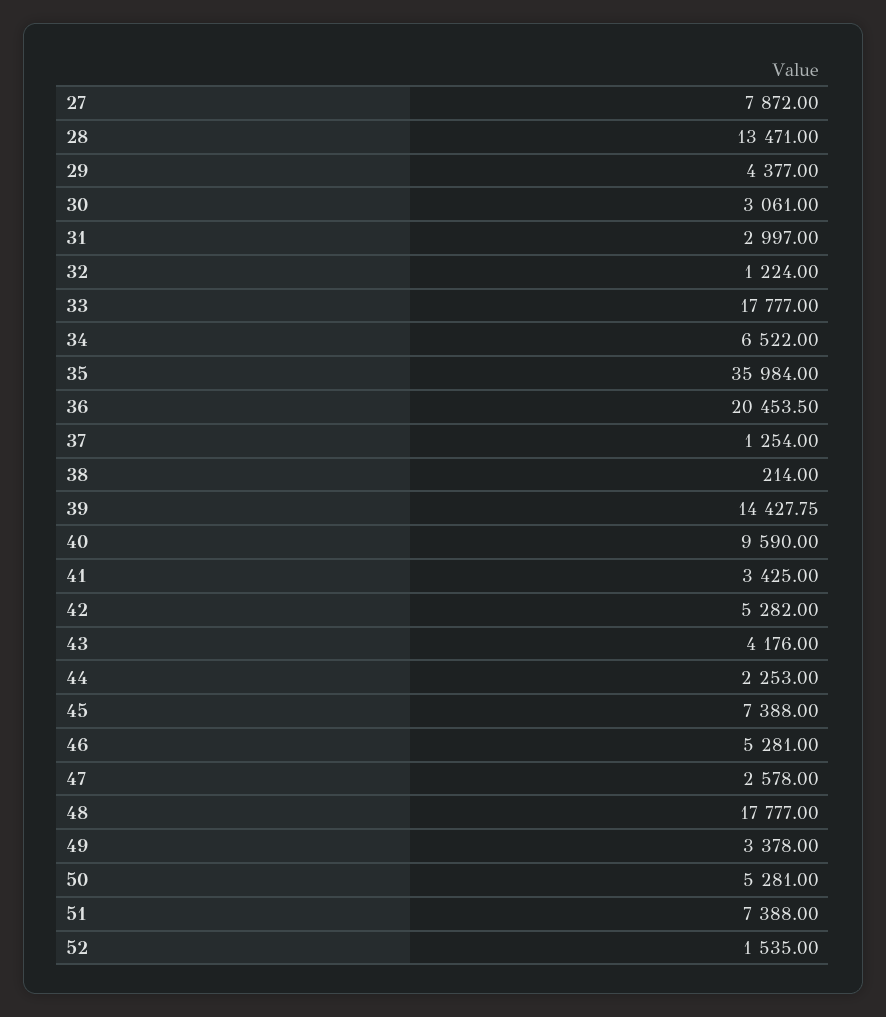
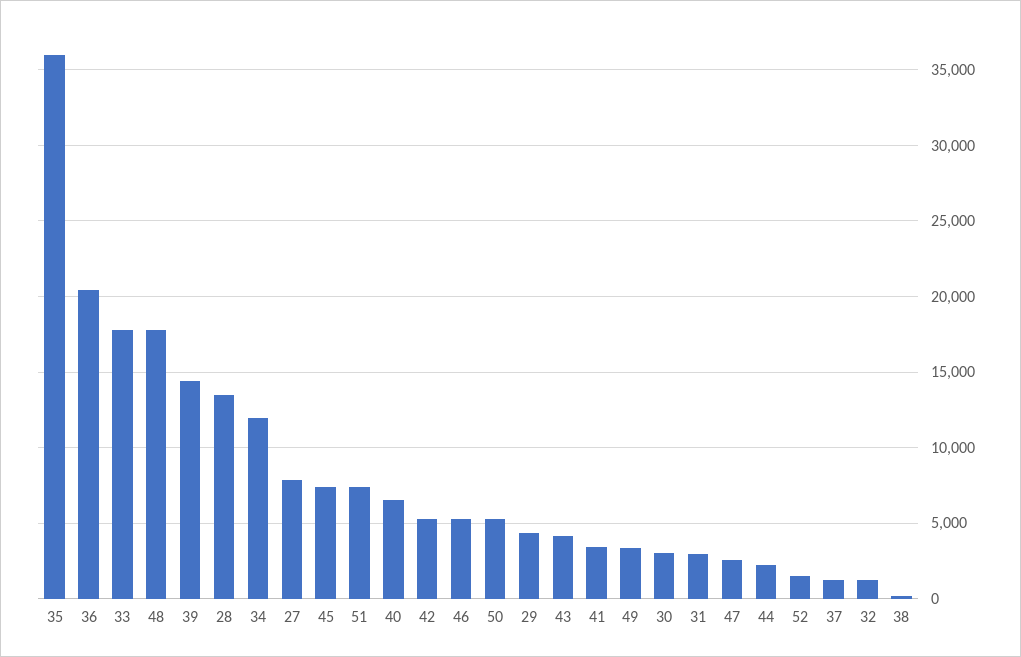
  {
    "27": 7872,
    "28": 13471,
    "29": 4377,
    "30": 3061,
    "31": 2997,
    "32": 1224,
    "33": 17777,
-   "34": 6522,
+   "34": 12000,
    "35": 35984,
    "36": 20453.5,
    "37": 1254,
    "38": 214,
    "39": 14427.75,
-   "40": 9590,
+   "40": 6500,
    "41": 3425,
    "42": 5282,
    "43": 4176,
    "44": 2253,
    "45": 7388,
    "46": 5281,
    "47": 2578,
    "48": 17777,
    "49": 3378,
    "50": 5281,
    "51": 7388,
    "52": 1535
  }

